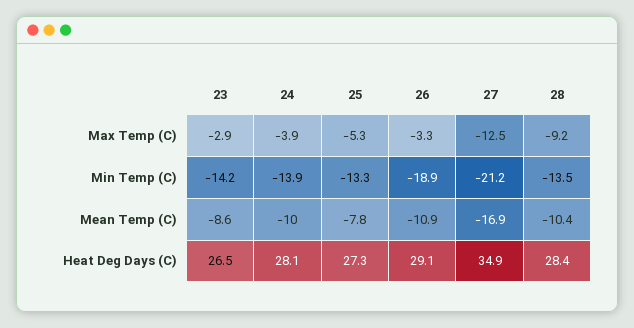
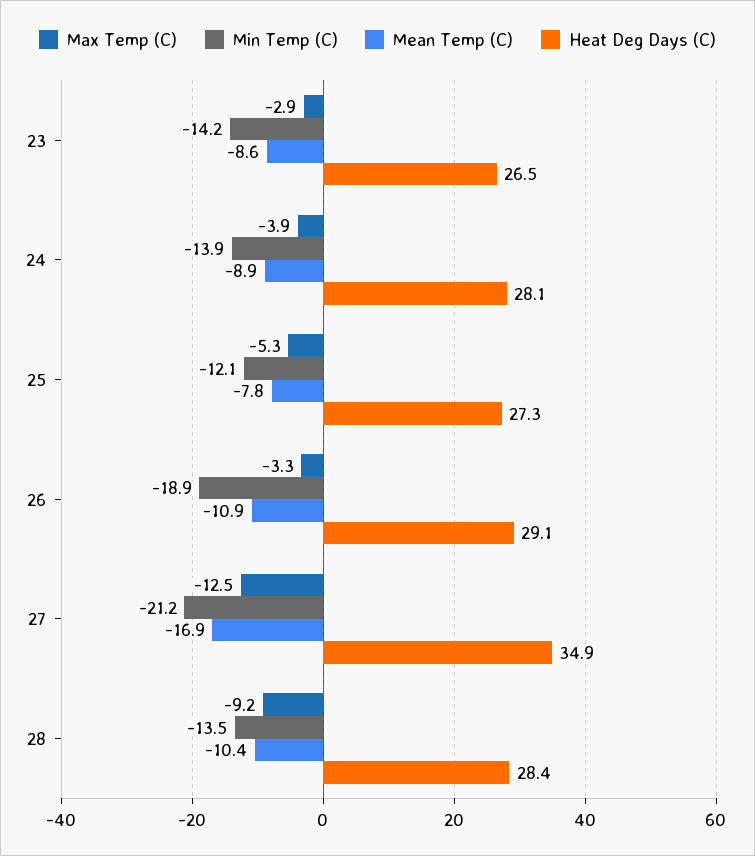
  {
    "Max Temp (C)": {
      "23": -2.9,
      "24": -3.9,
      "25": -5.3,
      "26": -3.3,
      "27": -12.5,
      "28": -9.2
    },
    "Min Temp (C)": {
      "23": -14.2,
      "24": -13.9,
-     "25": -13.3,
+     "25": -12.1,
      "26": -18.9,
      "27": -21.2,
      "28": -13.5
    },
    "Mean Temp (C)": {
      "23": -8.6,
-     "24": -10,
+     "24": -8.9,
      "25": -7.8,
      "26": -10.9,
      "27": -16.9,
      "28": -10.4
    },
    "Heat Deg Days (C)": {
      "23": 26.5,
      "24": 28.1,
      "25": 27.3,
      "26": 29.1,
      "27": 34.9,
      "28": 28.4
    }
  }

